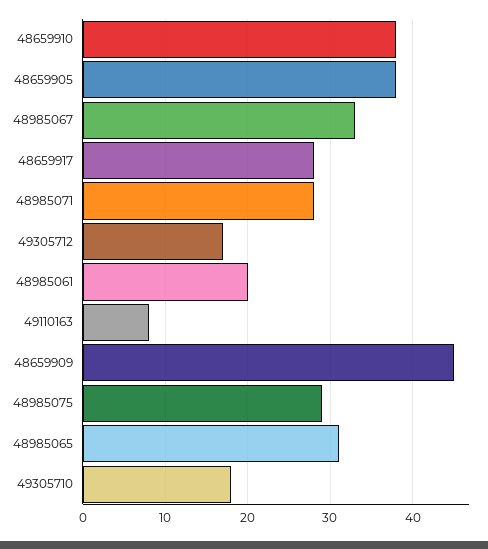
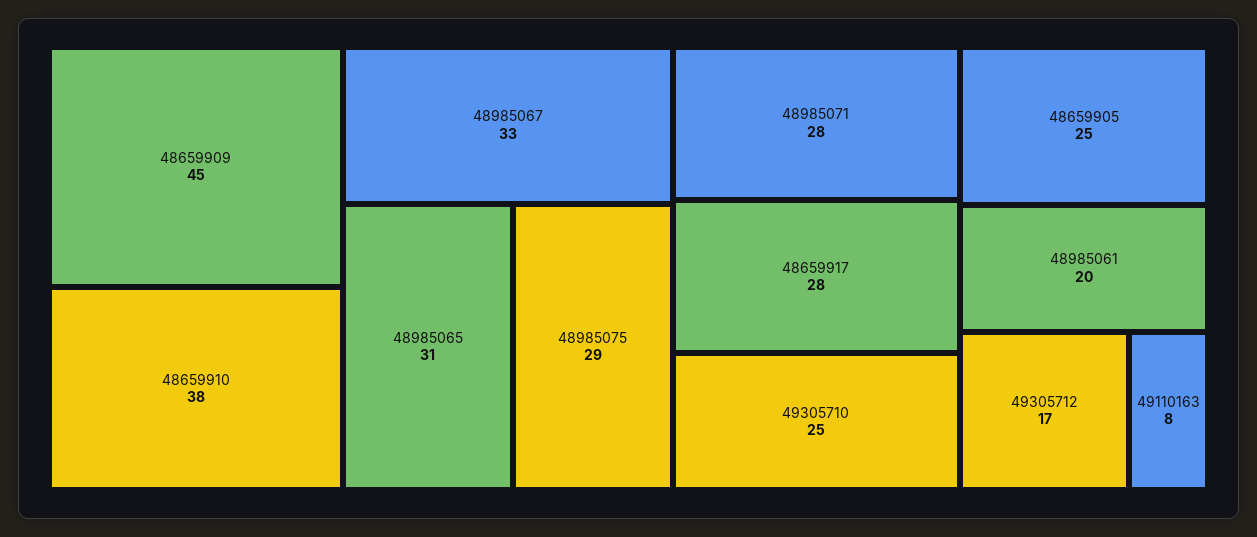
  {
    "48659910": 38,
-   "48659905": 38,
+   "48659905": 25,
    "48985067": 33,
    "48659917": 28,
    "48985071": 28,
    "49305712": 17,
    "48985061": 20,
    "49110163": 8,
    "48659909": 45,
    "48985075": 29,
    "48985065": 31,
-   "49305710": 18
+   "49305710": 25
  }

